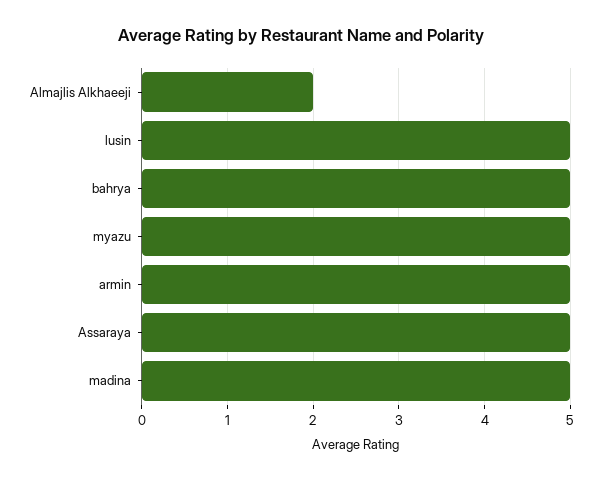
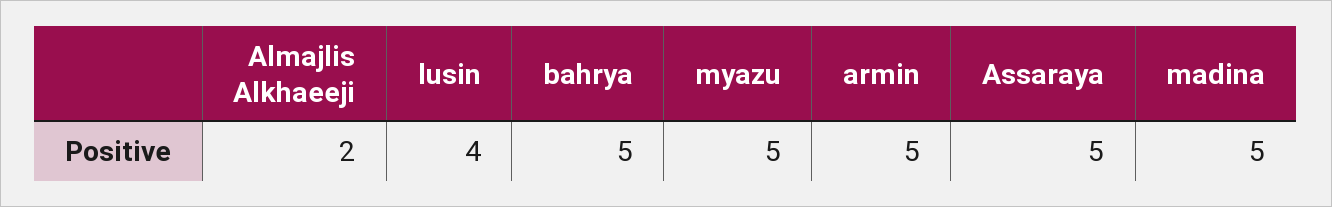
  {
    "Almajlis Alkhaeeji": 2,
-   "lusin": 5,
+   "lusin": 4,
    "bahrya": 5,
    "myazu": 5,
    "armin": 5,
    "Assaraya": 5,
    "madina": 5
  }

